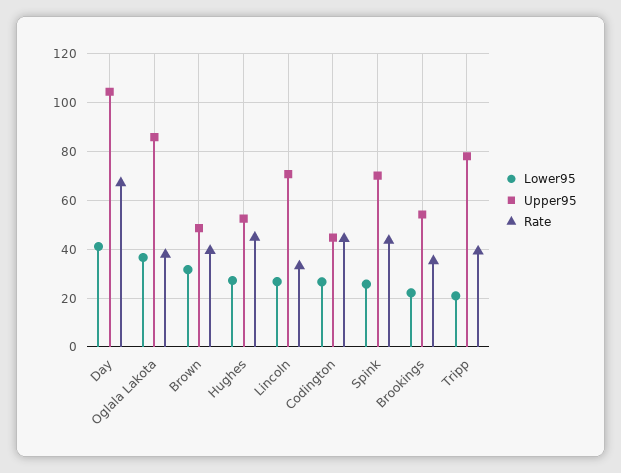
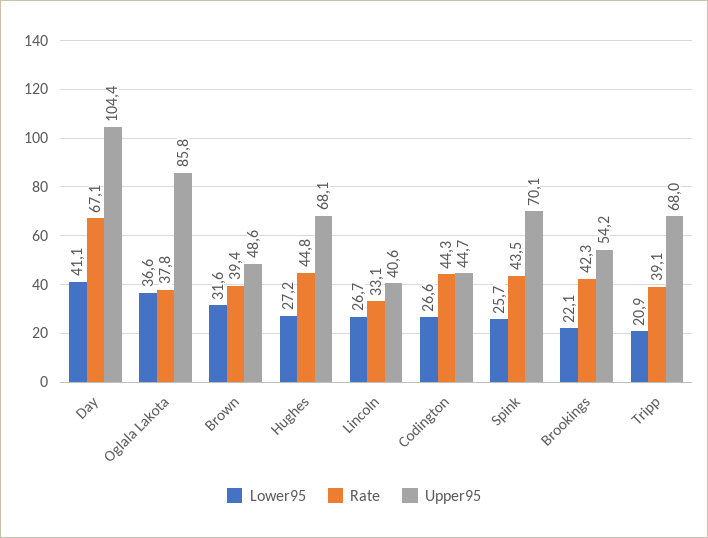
  {
    "Lower95": {
      "Day": 41.1,
      "Oglala Lakota": 36.6,
      "Brown": 31.6,
      "Hughes": 27.2,
      "Lincoln": 26.7,
      "Codington": 26.6,
      "Spink": 25.7,
      "Brookings": 22.1,
      "Tripp": 20.9
    },
    "Upper95": {
      "Day": 104.4,
      "Oglala Lakota": 85.8,
      "Brown": 48.6,
-     "Hughes": 52.5,
+     "Hughes": 68.1,
-     "Lincoln": 70,
+     "Lincoln": 40.6,
      "Codington": 44.7,
      "Spink": 70.1,
      "Brookings": 54.2,
-     "Tripp": 77.5
+     "Tripp": 68
    },
    "Rate": {
      "Day": 67.1,
      "Oglala Lakota": 37.8,
      "Brown": 39.4,
      "Hughes": 44.8,
      "Lincoln": 33.1,
      "Codington": 44.3,
      "Spink": 43.5,
-     "Brookings": 35,
+     "Brookings": 42.3,
      "Tripp": 39.1
    }
  }

